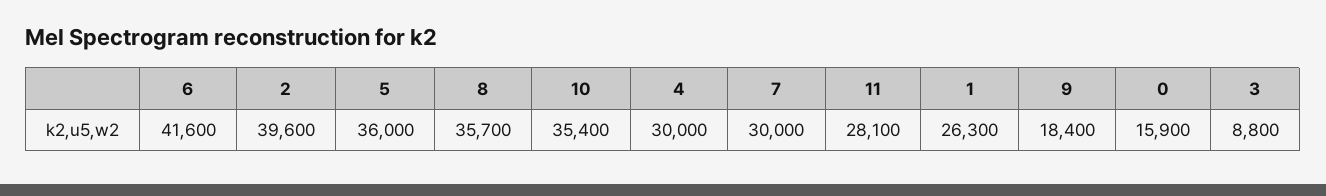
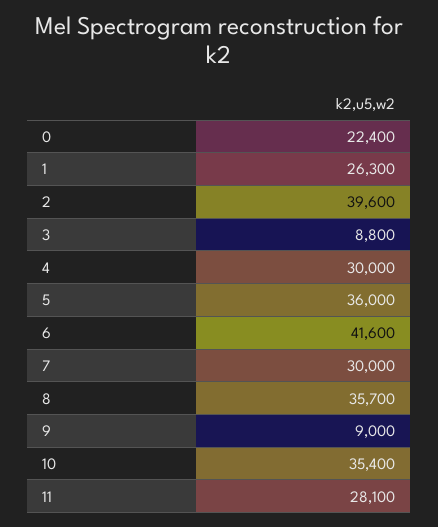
  {
    "6": 41600,
    "2": 39600,
    "5": 36000,
    "8": 35700,
    "10": 35400,
    "4": 30000,
    "7": 30000,
    "11": 28100,
    "1": 26300,
-   "9": 18400,
+   "9": 9000,
-   "0": 15900,
+   "0": 22400,
    "3": 8800
  }

